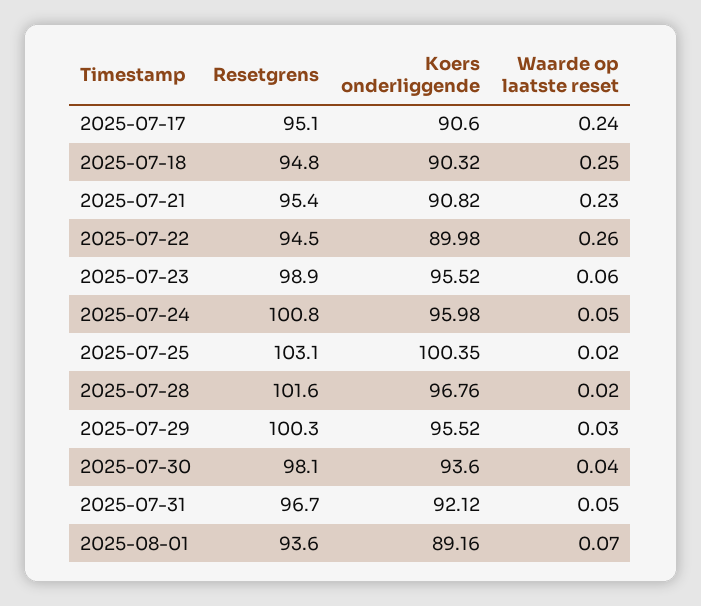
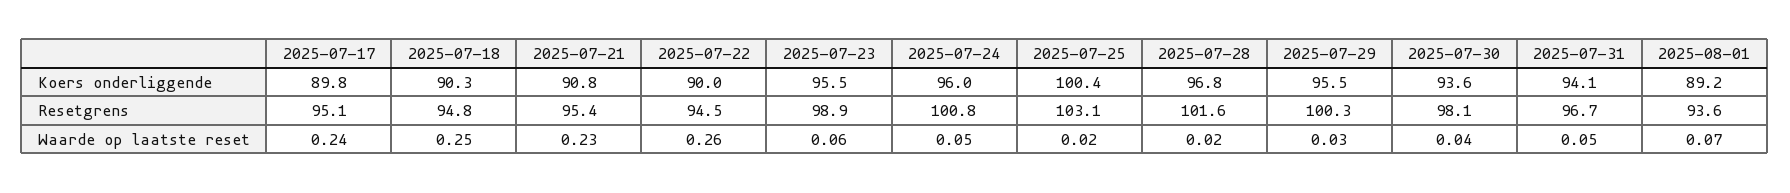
  {
    "Resetgrens": {
      "2025-07-17": 95.1,
      "2025-07-18": 94.8,
      "2025-07-21": 95.4,
      "2025-07-22": 94.5,
      "2025-07-23": 98.9,
      "2025-07-24": 100.8,
      "2025-07-25": 103.1,
      "2025-07-28": 101.6,
      "2025-07-29": 100.3,
      "2025-07-30": 98.1,
      "2025-07-31": 96.7,
      "2025-08-01": 93.6
    },
    "Koers onderliggende": {
-     "2025-07-17": 90.6,
+     "2025-07-17": 89.8,
      "2025-07-18": 90.32,
      "2025-07-21": 90.82,
      "2025-07-22": 89.98,
      "2025-07-23": 95.52,
      "2025-07-24": 95.98,
      "2025-07-25": 100.35,
      "2025-07-28": 96.76,
      "2025-07-29": 95.52,
      "2025-07-30": 93.6,
-     "2025-07-31": 92.12,
+     "2025-07-31": 94.1,
      "2025-08-01": 89.16
    },
    "Waarde op laatste reset": {
      "2025-07-17": 0.24,
      "2025-07-18": 0.25,
      "2025-07-21": 0.23,
      "2025-07-22": 0.26,
      "2025-07-23": 0.06,
      "2025-07-24": 0.05,
      "2025-07-25": 0.02,
      "2025-07-28": 0.02,
      "2025-07-29": 0.03,
      "2025-07-30": 0.04,
      "2025-07-31": 0.05,
      "2025-08-01": 0.07
    }
  }

